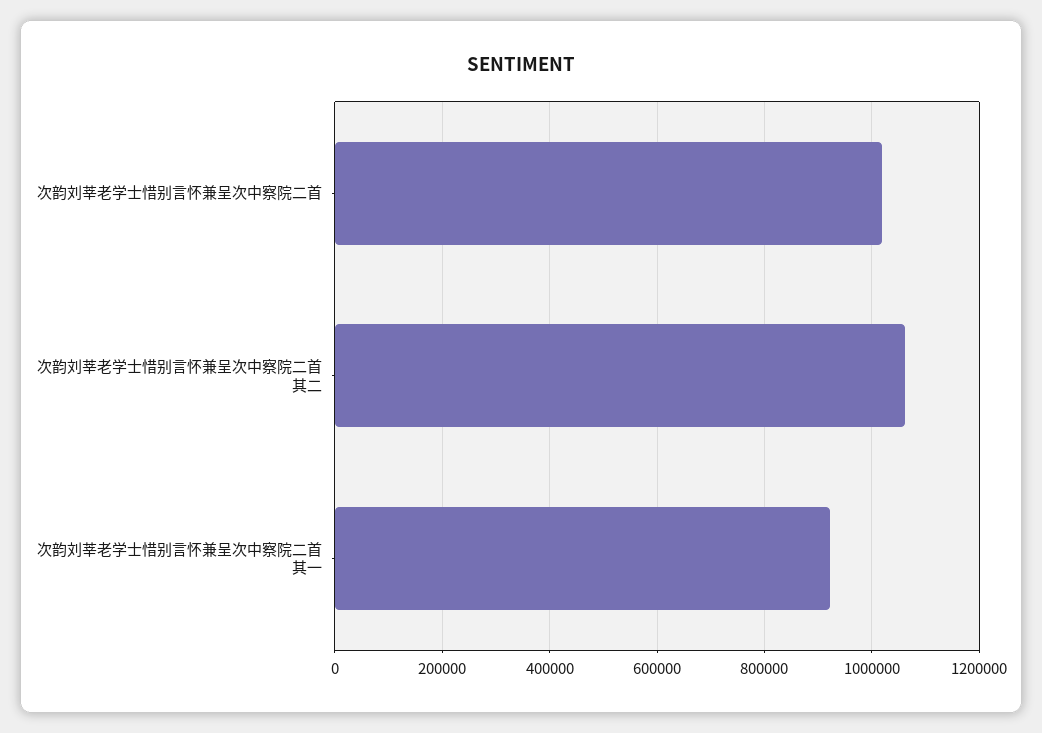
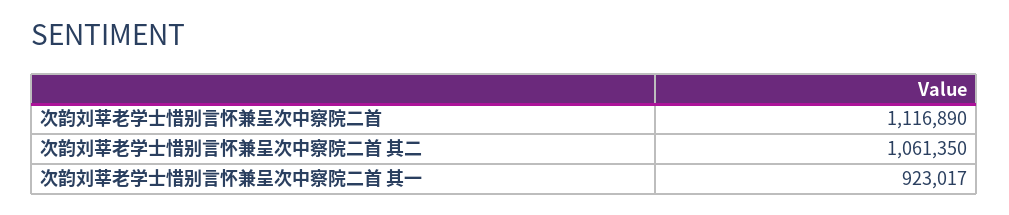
  {
-   "次韵刘莘老学士惜别言怀兼呈次中察院二首": 1020000,
+   "次韵刘莘老学士惜别言怀兼呈次中察院二首": 1116890,
    "次韵刘莘老学士惜别言怀兼呈次中察院二首 其二": 1061350,
    "次韵刘莘老学士惜别言怀兼呈次中察院二首 其一": 923017
  }

